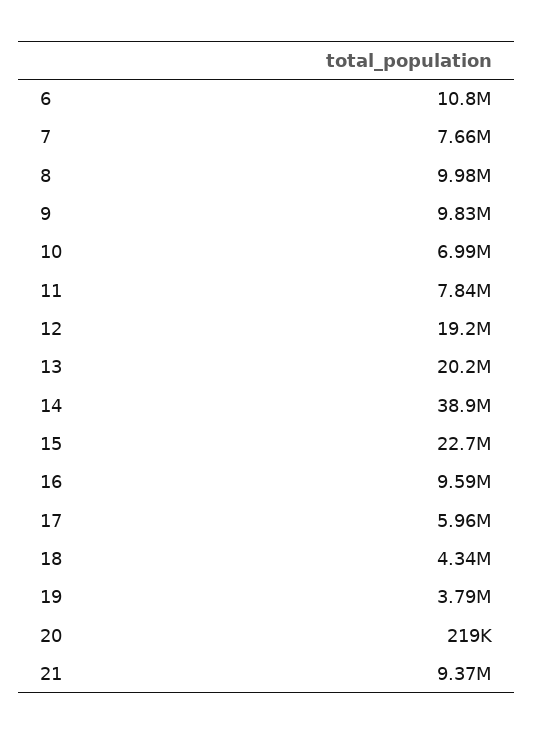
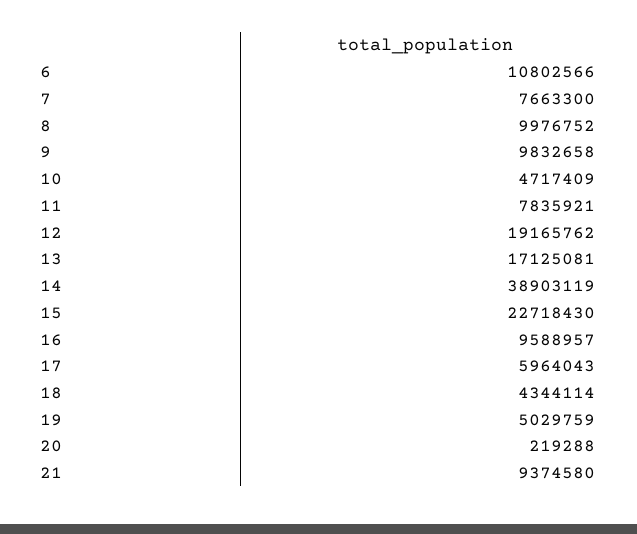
  {
    "6": 10802566,
    "7": 7663300,
    "8": 9976752,
    "9": 9832658,
-   "10": 6990000,
+   "10": 4717409,
    "11": 7835921,
    "12": 19165762,
-   "13": 20200000,
+   "13": 17125081,
    "14": 38903119,
    "15": 22718430,
    "16": 9588957,
    "17": 5964043,
    "18": 4344114,
-   "19": 3790000,
+   "19": 5029759,
    "20": 219288,
    "21": 9374580
  }

